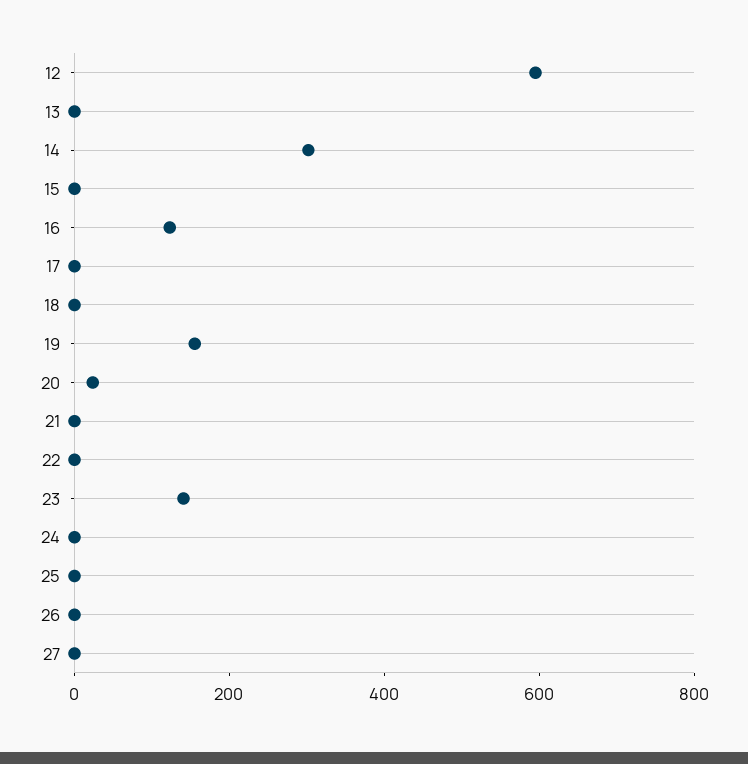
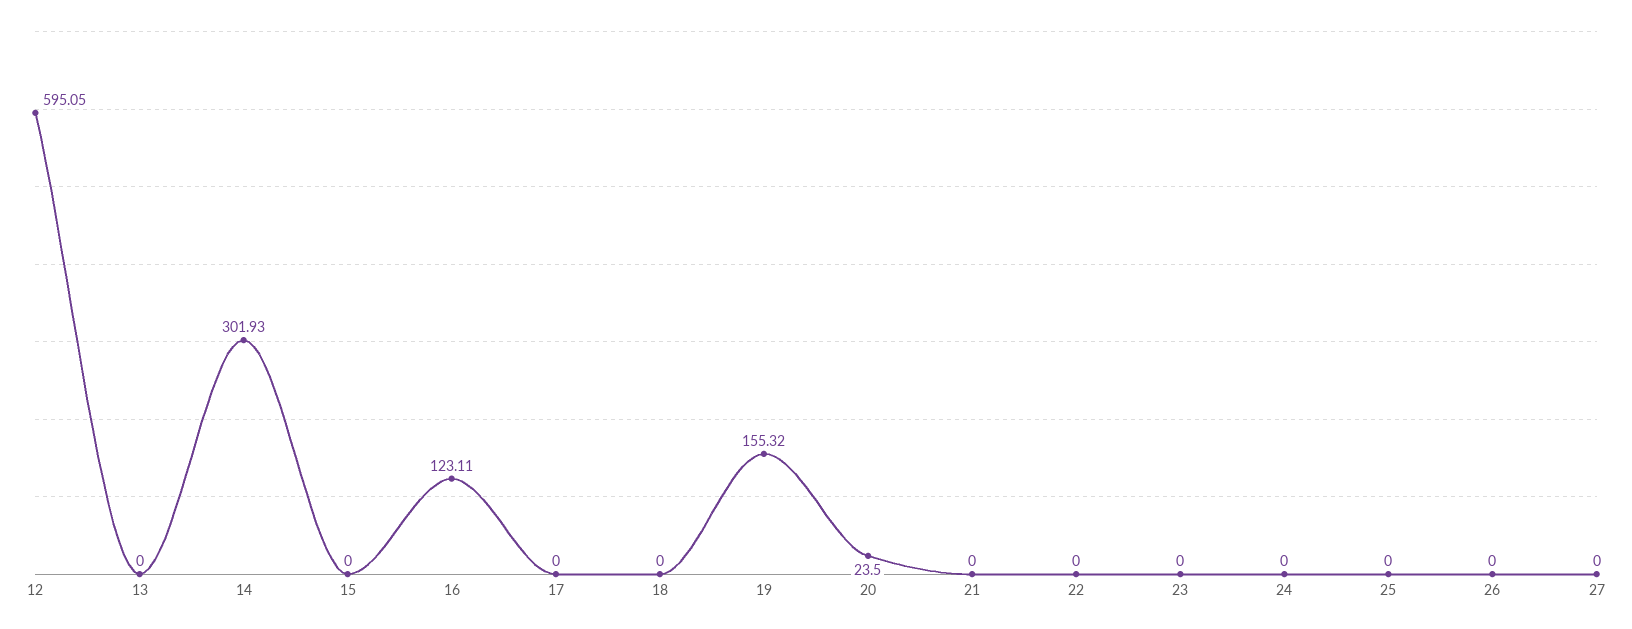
  {
    "12": 595.05,
    "13": 0,
    "14": 301.93,
    "15": 0,
    "16": 123.11,
    "17": 0,
    "18": 0,
    "19": 155.32,
    "20": 23.5,
    "21": 0,
    "22": 0,
-   "23": 150,
+   "23": 0,
    "24": 0,
    "25": 0,
    "26": 0,
    "27": 0
  }

